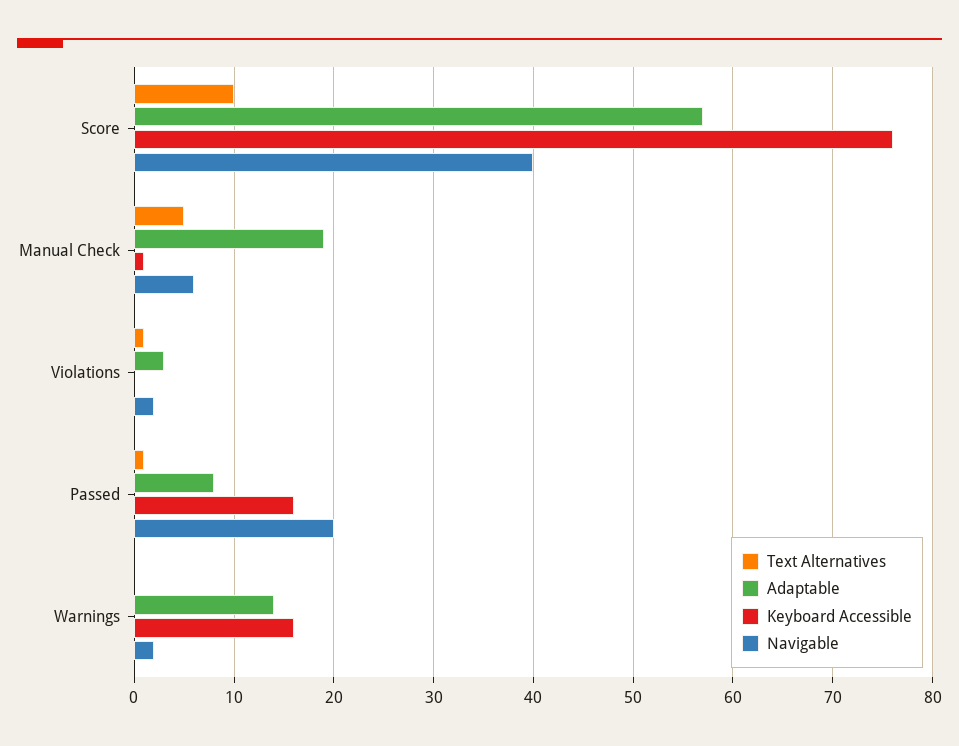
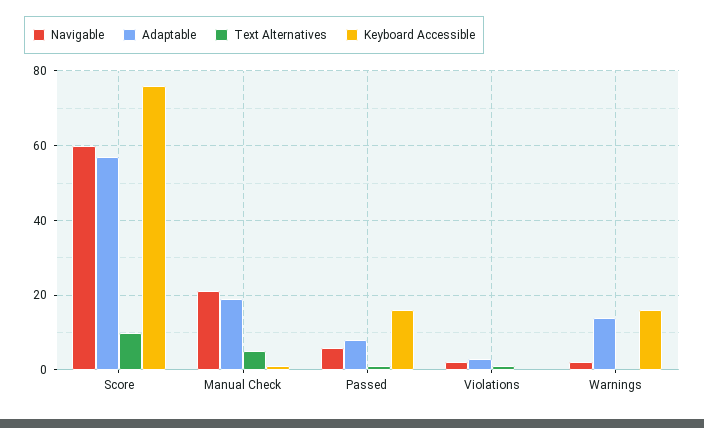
  {
    "Text Alternatives": {
      "Score": 10,
      "Manual Check": 5,
      "Violations": 1,
      "Passed": 1,
      "Warnings": 0
    },
    "Adaptable": {
      "Score": 57,
      "Manual Check": 19,
      "Violations": 3,
      "Passed": 8,
      "Warnings": 14
    },
    "Keyboard Accessible": {
      "Score": 76,
      "Manual Check": 1,
      "Violations": 0,
      "Passed": 16,
      "Warnings": 16
    },
    "Navigable": {
-     "Score": 40,
+     "Score": 60,
-     "Manual Check": 6,
+     "Manual Check": 20,
      "Violations": 2,
-     "Passed": 20,
+     "Passed": 5,
      "Warnings": 2
    }
  }

